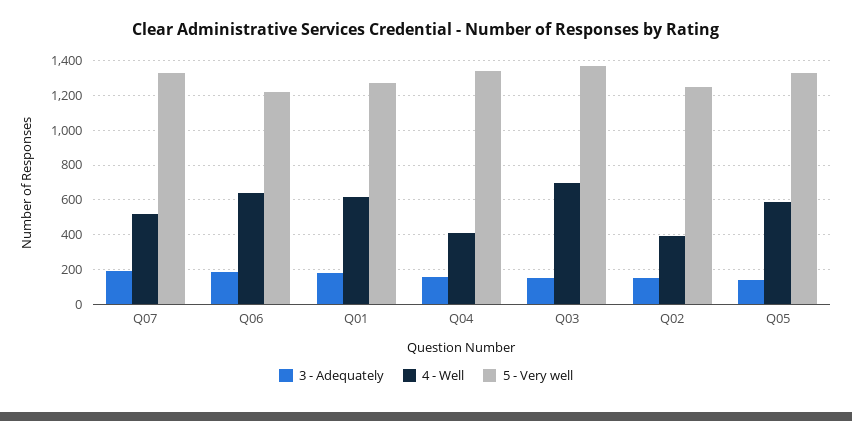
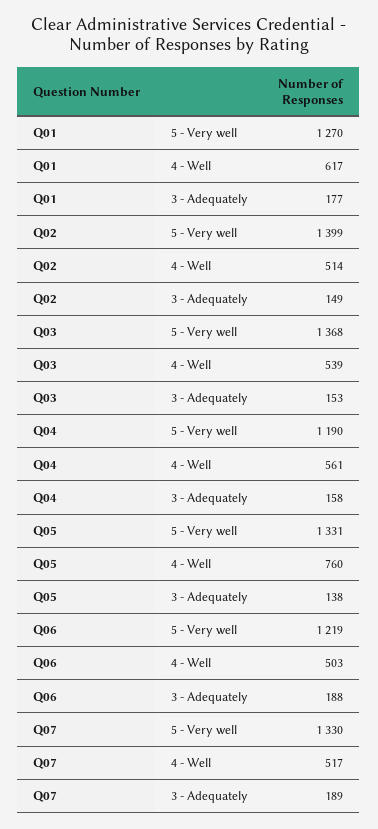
  {
    "3 - Adequately": {
      "Q07": 189,
      "Q06": 188,
      "Q01": 177,
      "Q04": 158,
      "Q03": 153,
      "Q02": 149,
      "Q05": 138
    },
    "4 - Well": {
      "Q07": 517,
-     "Q06": 650,
+     "Q06": 503,
      "Q01": 617,
-     "Q04": 400,
+     "Q04": 561,
-     "Q03": 700,
+     "Q03": 539,
-     "Q02": 400,
+     "Q02": 514,
-     "Q05": 600
+     "Q05": 760
    },
    "5 - Very well": {
      "Q07": 1330,
      "Q06": 1219,
      "Q01": 1270,
-     "Q04": 1350,
+     "Q04": 1190,
      "Q03": 1368,
-     "Q02": 1250,
+     "Q02": 1399,
      "Q05": 1331
    }
  }

